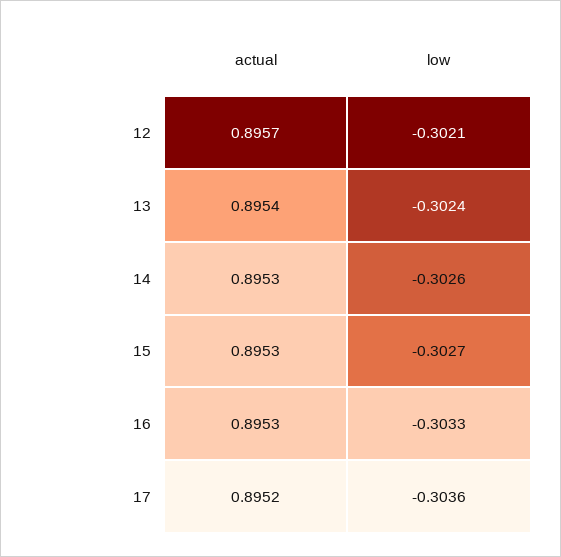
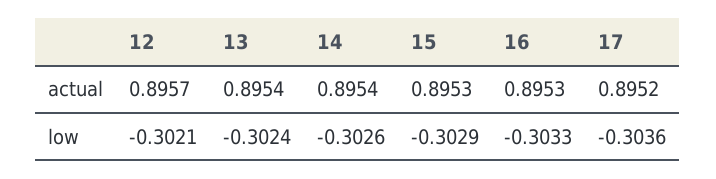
  {
    "actual": {
      "12": 0.8957,
      "13": 0.8954,
-     "14": 0.8953,
+     "14": 0.8954,
      "15": 0.8953,
      "16": 0.8953,
      "17": 0.8952
    },
    "low": {
      "12": -0.3021,
      "13": -0.3024,
      "14": -0.3026,
-     "15": -0.3027,
+     "15": -0.3029,
      "16": -0.3033,
      "17": -0.3036
    }
  }

